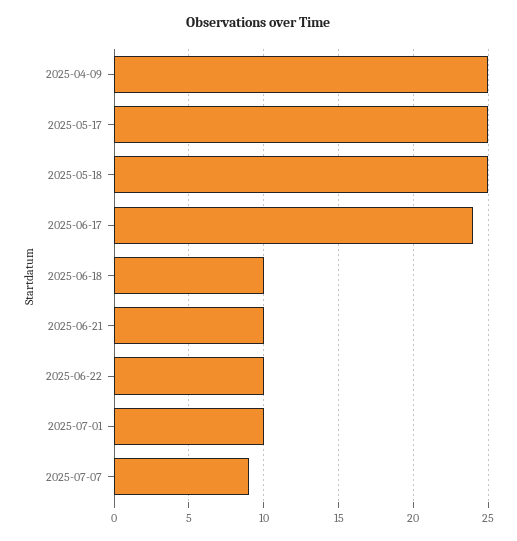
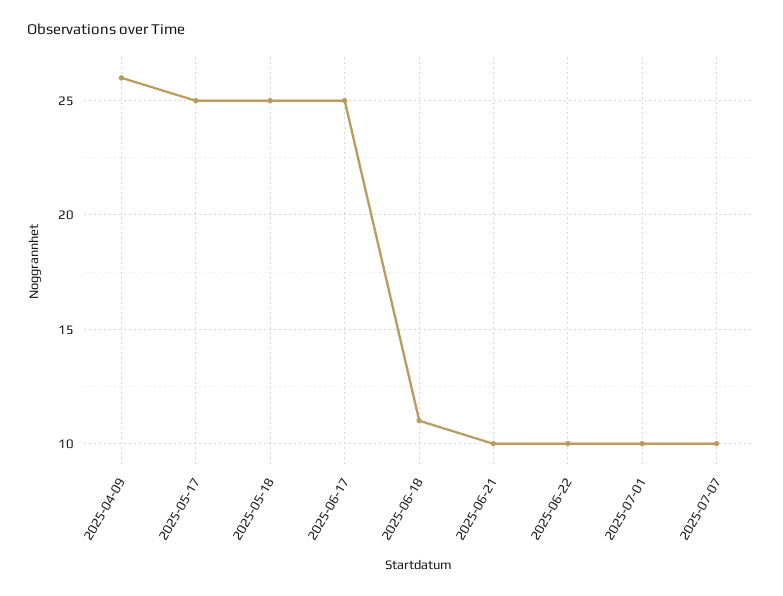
  {
-   "2025-04-09": 25,
+   "2025-04-09": 26,
    "2025-05-17": 25,
    "2025-05-18": 25,
-   "2025-06-17": 24,
+   "2025-06-17": 25,
-   "2025-06-18": 10,
+   "2025-06-18": 11,
    "2025-06-21": 10,
    "2025-06-22": 10,
    "2025-07-01": 10,
-   "2025-07-07": 9
+   "2025-07-07": 10
  }

